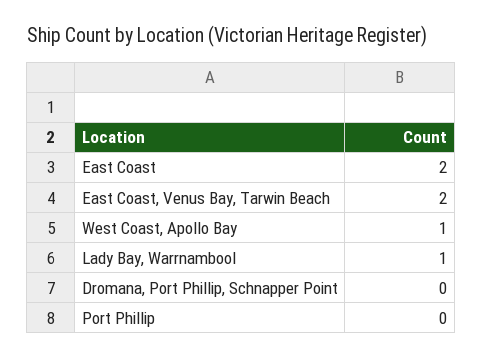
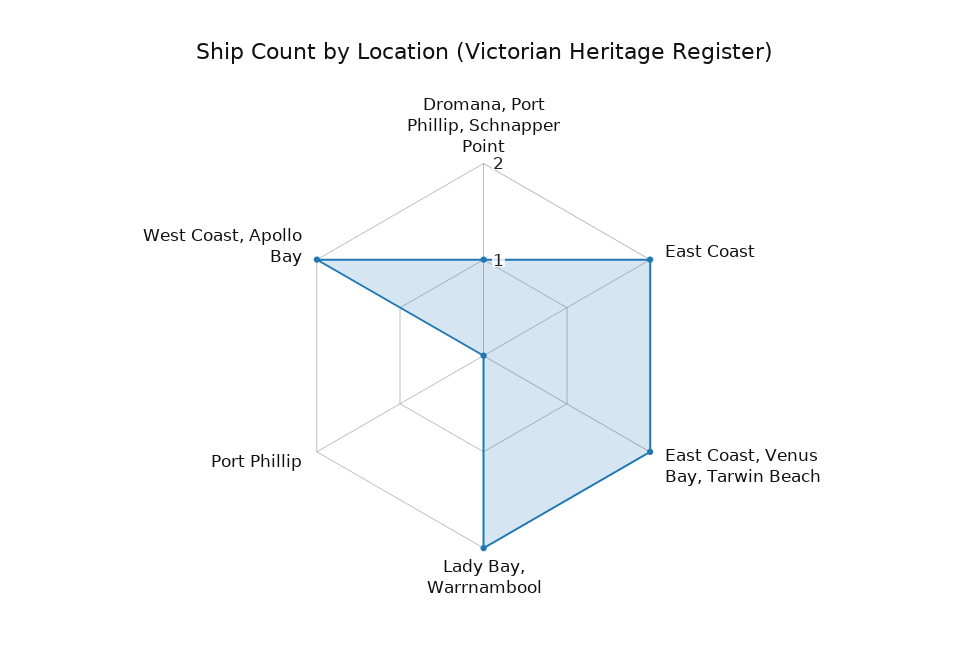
  {
    "East Coast": 2,
    "East Coast, Venus Bay, Tarwin Beach": 2,
-   "West Coast, Apollo Bay": 1,
+   "West Coast, Apollo Bay": 2,
-   "Lady Bay, Warrnambool": 1,
+   "Lady Bay, Warrnambool": 2,
-   "Dromana, Port Phillip, Schnapper Point": 0,
+   "Dromana, Port Phillip, Schnapper Point": 1,
    "Port Phillip": 0
  }

